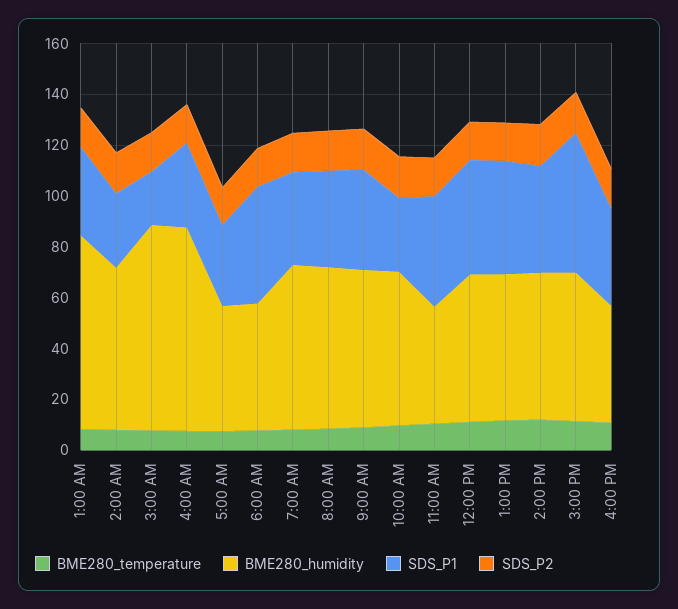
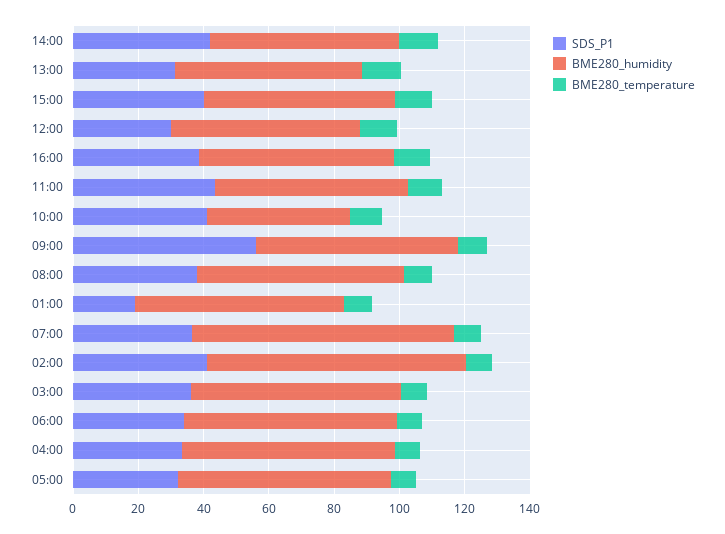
  {
    "BME280_temperature": {
      "1:00 AM": 10,
      "2:00 AM": 10,
      "3:00 AM": 10,
      "4:00 AM": 10,
      "5:00 AM": 10,
      "6:00 AM": 10,
      "7:00 AM": 10,
      "8:00 AM": 10,
      "9:00 AM": 10,
      "10:00 AM": 10,
      "11:00 AM": 10,
      "12:00 PM": 10,
      "1:00 PM": 10,
      "2:00 PM": 10,
      "3:00 PM": 10,
      "4:00 PM": 10
    },
    "BME280_humidity": {
-     "1:00 AM": 75,
+     "1:00 AM": 65,
-     "2:00 AM": 65,
+     "2:00 AM": 80,
-     "3:00 AM": 80,
+     "3:00 AM": 65,
-     "4:00 AM": 80,
+     "4:00 AM": 65,
-     "5:00 AM": 50,
+     "5:00 AM": 65,
-     "6:00 AM": 50,
+     "6:00 AM": 65,
-     "7:00 AM": 65,
+     "7:00 AM": 80,
      "8:00 AM": 65,
      "9:00 AM": 60,
-     "10:00 AM": 60,
+     "10:00 AM": 45,
-     "11:00 AM": 45,
+     "11:00 AM": 60,
      "12:00 PM": 60,
      "1:00 PM": 60,
      "2:00 PM": 60,
      "3:00 PM": 60,
-     "4:00 PM": 45
+     "4:00 PM": 60
    },
    "SDS_P1": {
-     "1:00 AM": 35,
+     "1:00 AM": 20,
-     "2:00 AM": 30,
+     "2:00 AM": 40,
-     "3:00 AM": 20,
+     "3:00 AM": 35,
      "4:00 AM": 35,
      "5:00 AM": 30,
-     "6:00 AM": 45,
+     "6:00 AM": 35,
      "7:00 AM": 35,
      "8:00 AM": 40,
-     "9:00 AM": 40,
+     "9:00 AM": 55,
-     "10:00 AM": 30,
+     "10:00 AM": 40,
      "11:00 AM": 45,
-     "12:00 PM": 45,
+     "12:00 PM": 30,
-     "1:00 PM": 45,
+     "1:00 PM": 30,
      "2:00 PM": 40,
-     "3:00 PM": 55,
+     "3:00 PM": 40,
      "4:00 PM": 40
-   },
+   }
-   "SDS_P2": {
-     "1:00 AM": 15,
-     "2:00 AM": 15,
-     "3:00 AM": 15,
-     "4:00 AM": 15,
-     "5:00 AM": 15,
-     "6:00 AM": 15,
-     "7:00 AM": 15,
-     "8:00 AM": 15,
-     "9:00 AM": 15,
-     "10:00 AM": 15,
-     "11:00 AM": 15,
-     "12:00 PM": 15,
-     "1:00 PM": 15,
-     "2:00 PM": 15,
-     "3:00 PM": 15,
-     "4:00 PM": 15
-   }
  }

